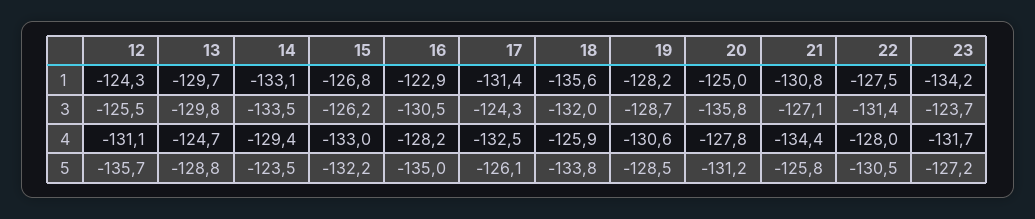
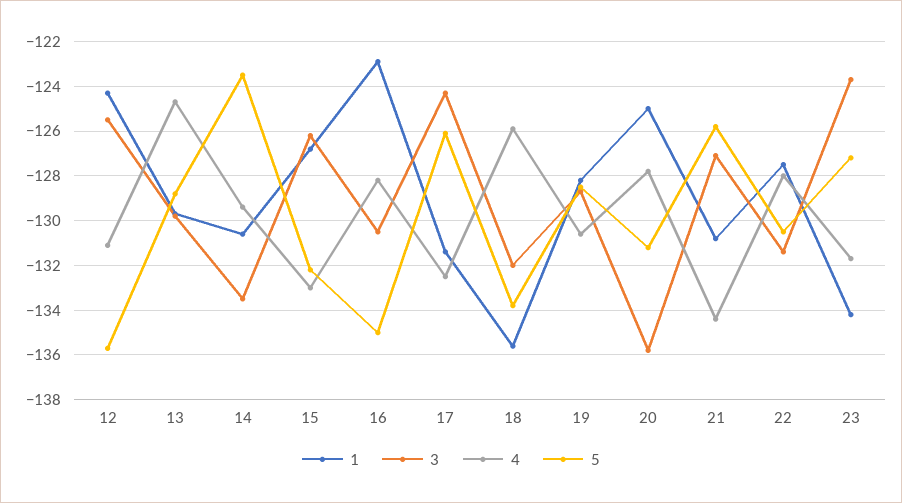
  {
    "1": {
      "12": -124.3,
      "13": -129.7,
-     "14": -133.1,
+     "14": -130.5,
      "15": -126.8,
      "16": -122.9,
      "17": -131.4,
      "18": -135.6,
      "19": -128.2,
      "20": -125,
      "21": -130.8,
      "22": -127.5,
      "23": -134.2
    },
    "3": {
      "12": -125.5,
      "13": -129.8,
      "14": -133.5,
      "15": -126.2,
      "16": -130.5,
      "17": -124.3,
      "18": -132,
      "19": -128.7,
      "20": -135.8,
      "21": -127.1,
      "22": -131.4,
      "23": -123.7
    },
    "4": {
      "12": -131.1,
      "13": -124.7,
      "14": -129.4,
      "15": -133,
      "16": -128.2,
      "17": -132.5,
      "18": -125.9,
      "19": -130.6,
      "20": -127.8,
      "21": -134.4,
      "22": -128,
      "23": -131.7
    },
    "5": {
      "12": -135.7,
      "13": -128.8,
      "14": -123.5,
      "15": -132.2,
      "16": -135,
      "17": -126.1,
      "18": -133.8,
      "19": -128.5,
      "20": -131.2,
      "21": -125.8,
      "22": -130.5,
      "23": -127.2
    }
  }

